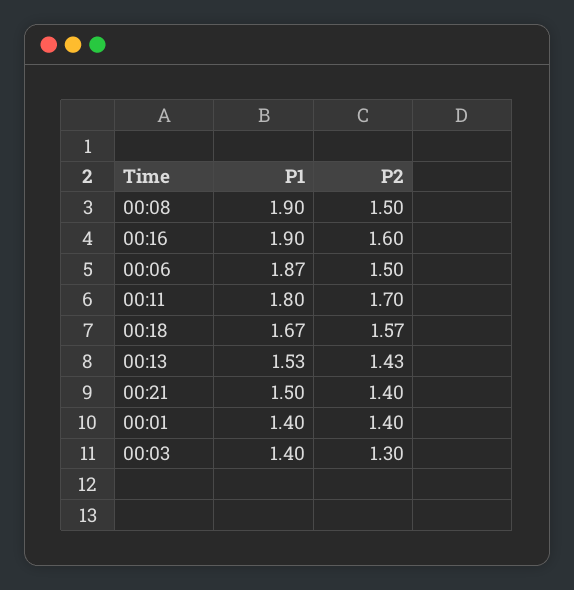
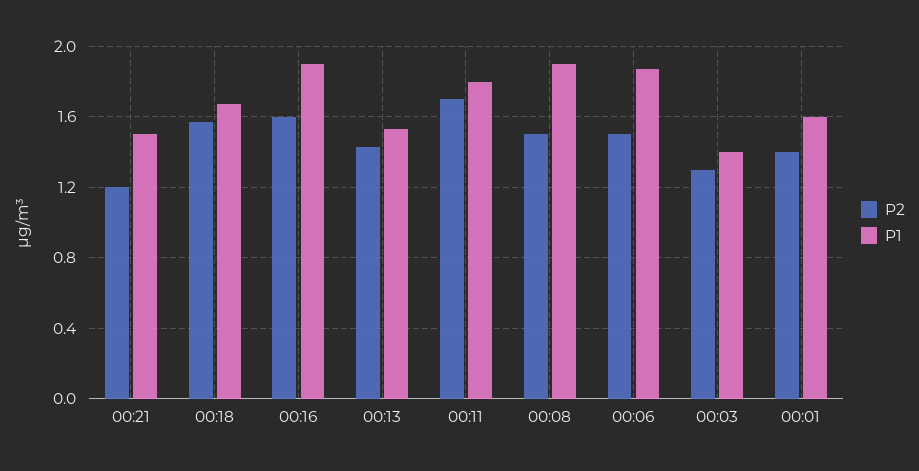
  {
    "P1": {
      "00:08": 1.9,
      "00:16": 1.9,
      "00:06": 1.87,
      "00:11": 1.8,
      "00:18": 1.67,
      "00:13": 1.53,
      "00:21": 1.5,
-     "00:01": 1.4,
+     "00:01": 1.6,
      "00:03": 1.4
    },
    "P2": {
      "00:08": 1.5,
      "00:16": 1.6,
      "00:06": 1.5,
      "00:11": 1.7,
      "00:18": 1.57,
      "00:13": 1.43,
-     "00:21": 1.4,
+     "00:21": 1.2,
      "00:01": 1.4,
      "00:03": 1.3
    }
  }

